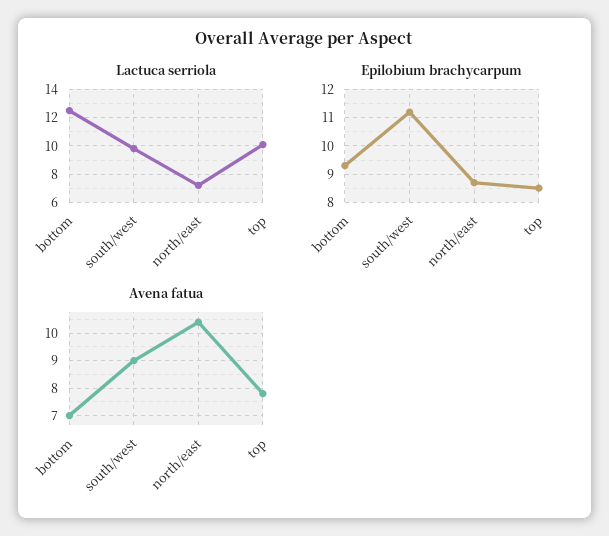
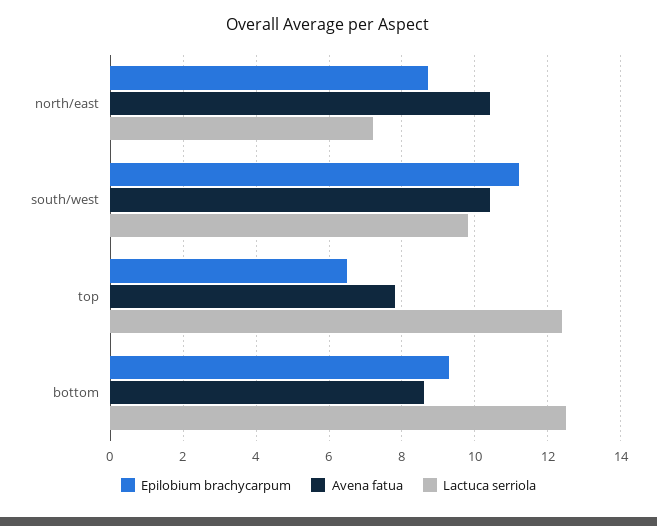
  {
    "Lactuca serriola": {
      "bottom": 12.5,
      "south/west": 10,
      "north/east": 7,
-     "top": 10
+     "top": 12.5
    },
    "Epilobium brachycarpum": {
      "bottom": 9.5,
      "south/west": 11,
      "north/east": 8.5,
-     "top": 8.5
+     "top": 6.5
    },
    "Avena fatua": {
-     "bottom": 7,
+     "bottom": 8.5,
-     "south/west": 9,
+     "south/west": 10.5,
      "north/east": 10.5,
      "top": 8
    }
  }

